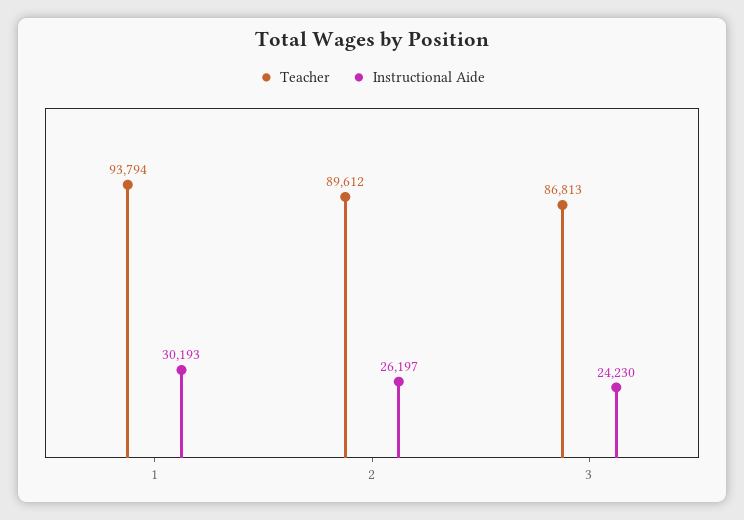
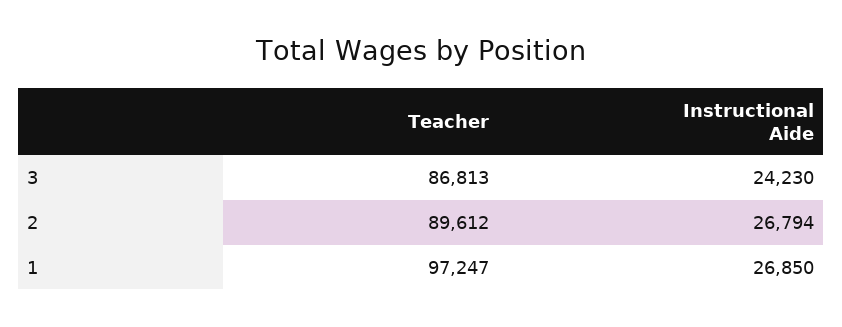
  {
    "Teacher": {
-     "1": 93794,
+     "1": 97247,
      "2": 89612,
      "3": 86813
    },
    "Instructional Aide": {
-     "1": 30193,
+     "1": 26850,
-     "2": 26197,
+     "2": 26794,
      "3": 24230
    }
  }

